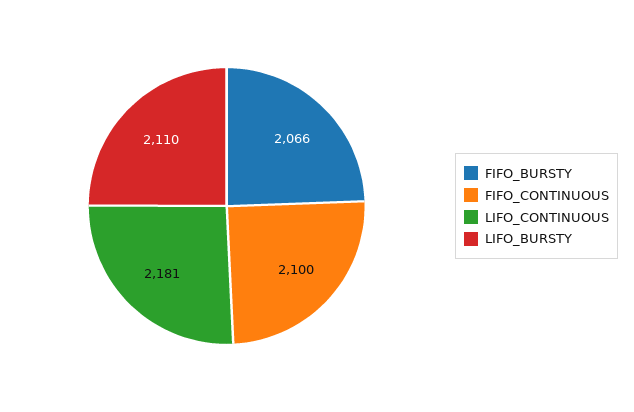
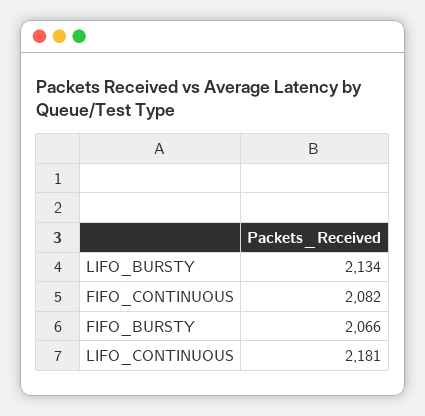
  {
    "FIFO_BURSTY": 2066,
-   "FIFO_CONTINUOUS": 2100,
+   "FIFO_CONTINUOUS": 2082,
    "LIFO_CONTINUOUS": 2181,
-   "LIFO_BURSTY": 2110
+   "LIFO_BURSTY": 2134
  }

